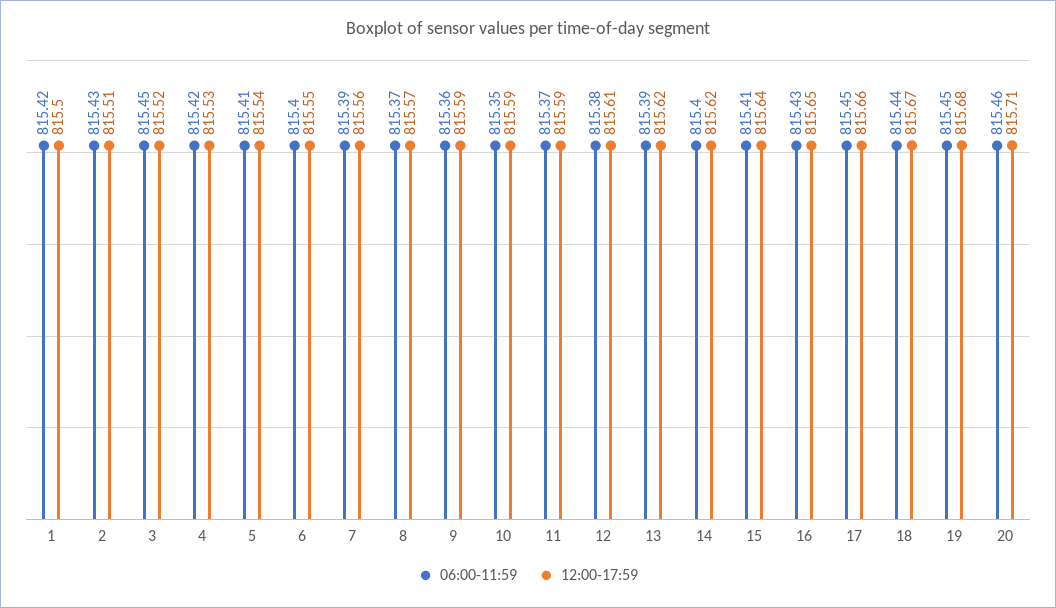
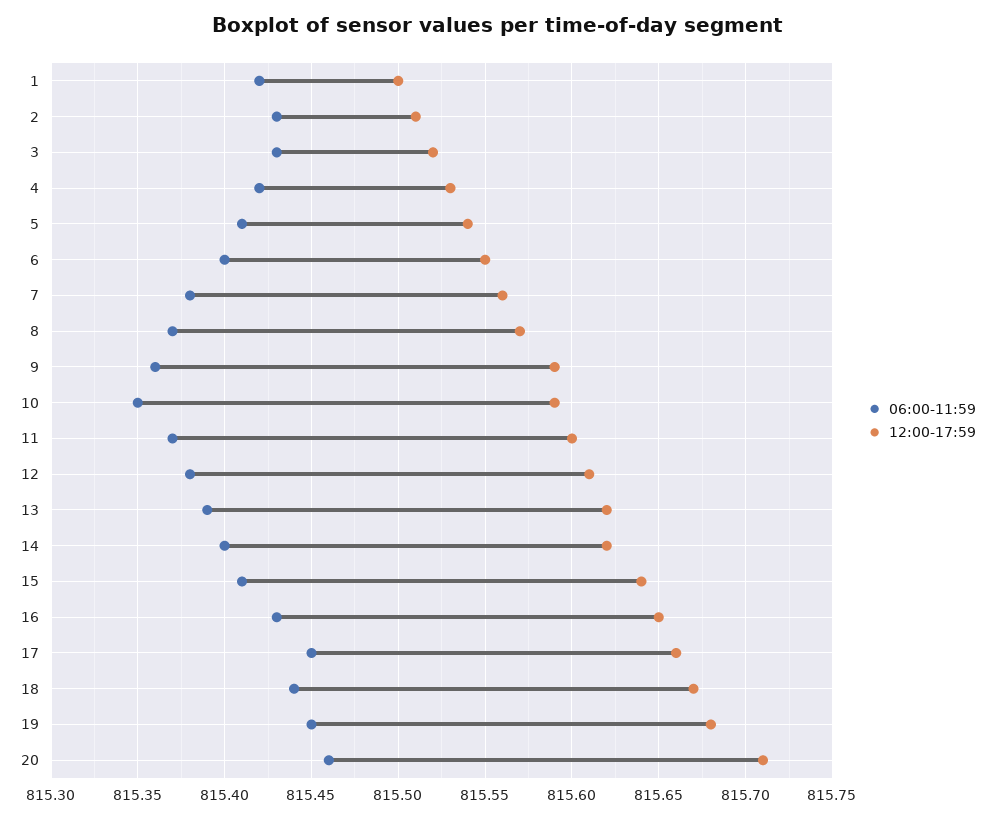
  {
    "06:00-11:59": {
      "1": 815.42,
      "2": 815.43,
-     "3": 815.45,
+     "3": 815.43,
      "4": 815.42,
      "5": 815.41,
      "6": 815.4,
-     "7": 815.39,
+     "7": 815.38,
      "8": 815.37,
      "9": 815.36,
      "10": 815.35,
      "11": 815.37,
      "12": 815.38,
      "13": 815.39,
      "14": 815.4,
      "15": 815.41,
      "16": 815.43,
      "17": 815.45,
      "18": 815.44,
      "19": 815.45,
      "20": 815.46
    },
    "12:00-17:59": {
      "1": 815.5,
      "2": 815.51,
      "3": 815.52,
      "4": 815.53,
      "5": 815.54,
      "6": 815.55,
      "7": 815.56,
      "8": 815.57,
      "9": 815.59,
      "10": 815.59,
-     "11": 815.59,
+     "11": 815.6,
      "12": 815.61,
      "13": 815.62,
      "14": 815.62,
      "15": 815.64,
      "16": 815.65,
      "17": 815.66,
      "18": 815.67,
      "19": 815.68,
      "20": 815.71
    }
  }

